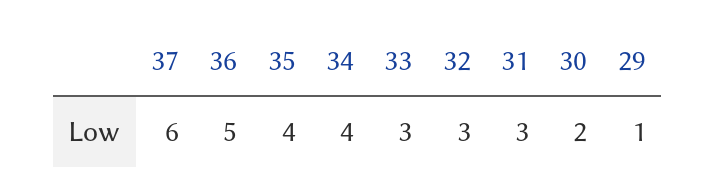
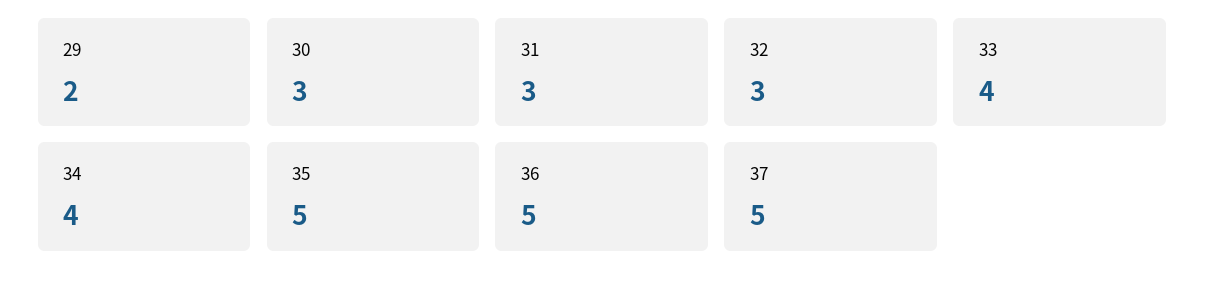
  {
-   "37": 6,
+   "37": 5,
    "36": 5,
-   "35": 4,
+   "35": 5,
    "34": 4,
-   "33": 3,
+   "33": 4,
    "32": 3,
    "31": 3,
-   "30": 2,
+   "30": 3,
-   "29": 1
+   "29": 2
  }

